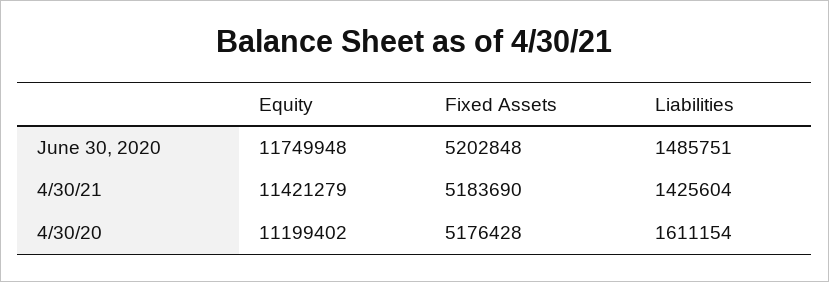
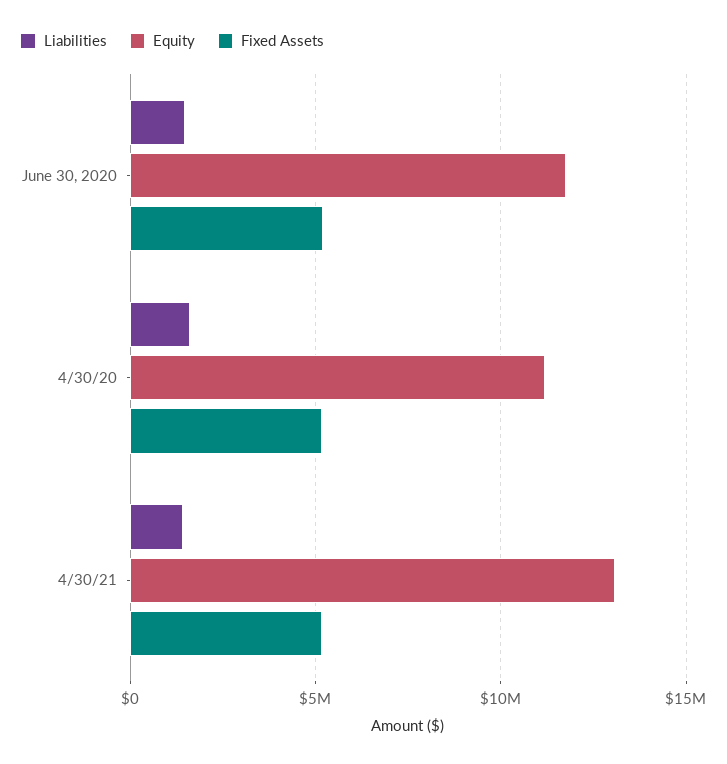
  {
    "Equity": {
      "June 30, 2020": 11749948,
-     "4/30/21": 11421279,
+     "4/30/21": 13000000,
      "4/30/20": 11199402
    },
    "Fixed Assets": {
      "June 30, 2020": 5202848,
      "4/30/21": 5183690,
      "4/30/20": 5176428
    },
    "Liabilities": {
      "June 30, 2020": 1485751,
      "4/30/21": 1425604,
      "4/30/20": 1611154
    }
  }

